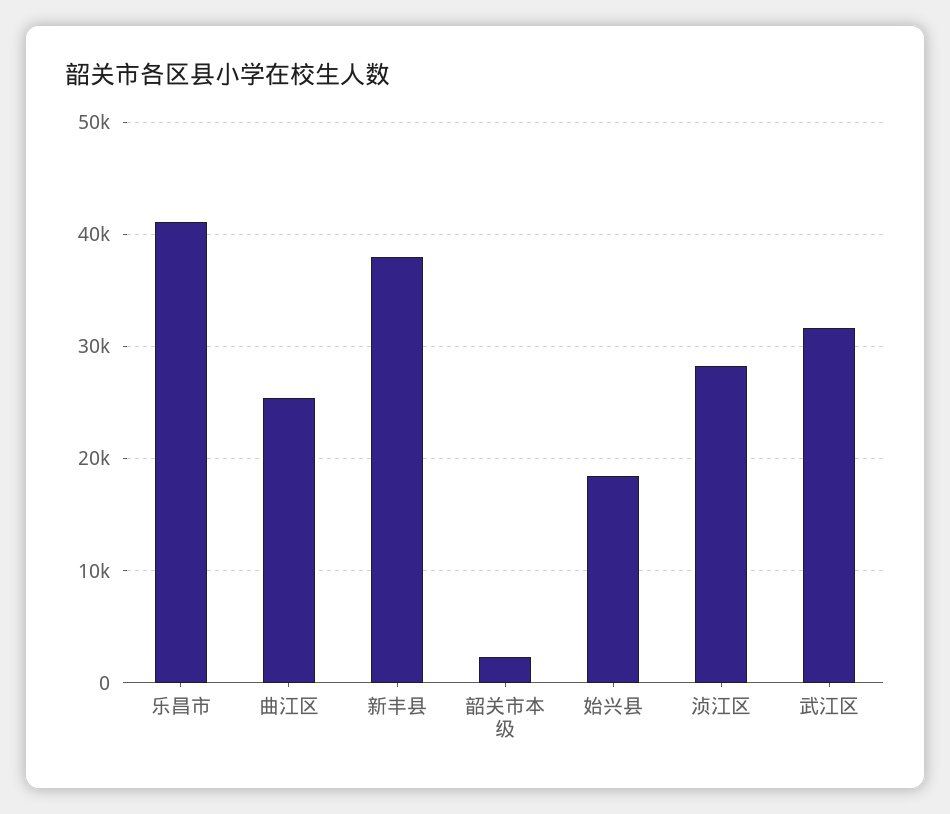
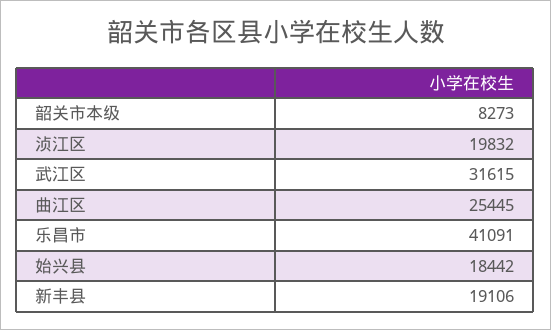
  {
    "乐昌市": 41091,
    "曲江区": 25445,
-   "新丰县": 38000,
+   "新丰县": 19106,
-   "韶关市本级": 2000,
+   "韶关市本级": 8273,
    "始兴县": 18442,
-   "浈江区": 28000,
+   "浈江区": 19832,
    "武江区": 31615
  }

